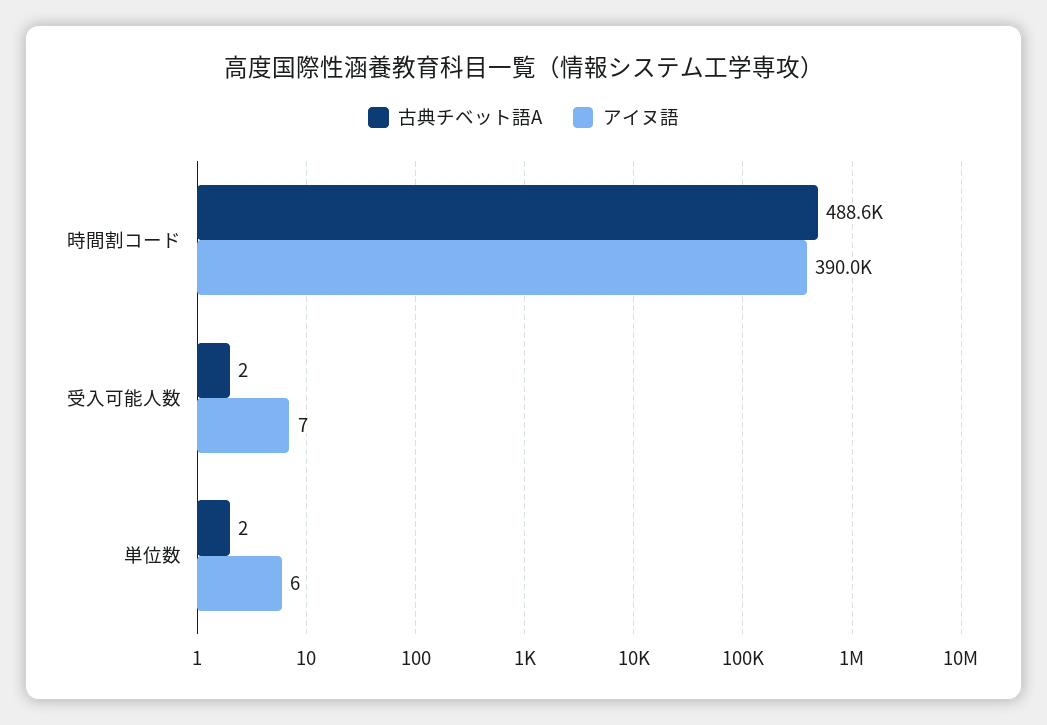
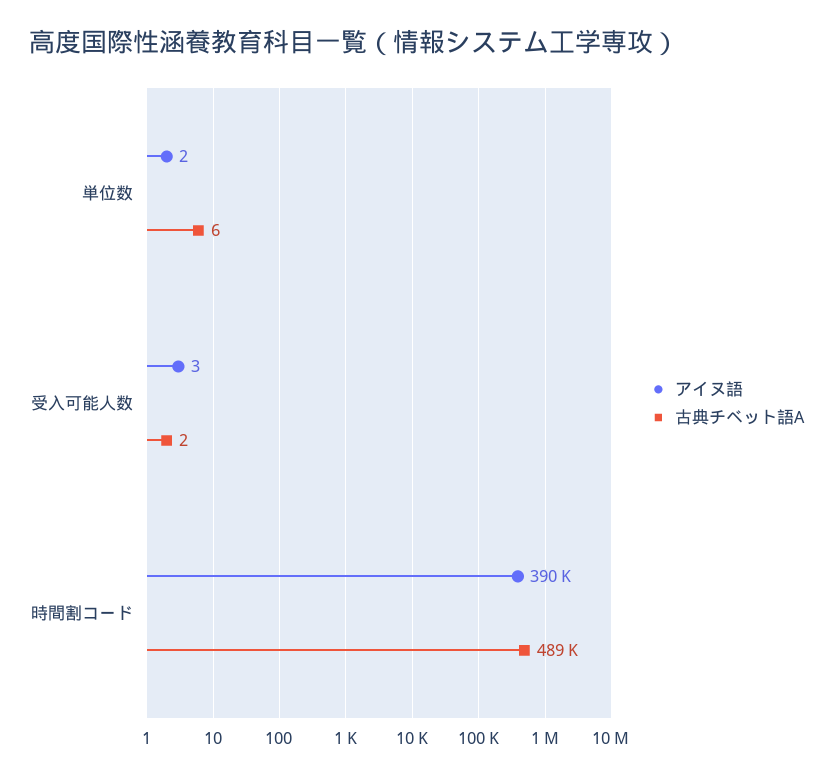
  {
    "古典チベット語A": {
      "時間割コード": 488600,
      "受入可能人数": 2,
-     "単位数": 2
+     "単位数": 6
    },
    "アイヌ語": {
      "時間割コード": 390000,
-     "受入可能人数": 7,
+     "受入可能人数": 3,
-     "単位数": 6
+     "単位数": 2
    }
  }

